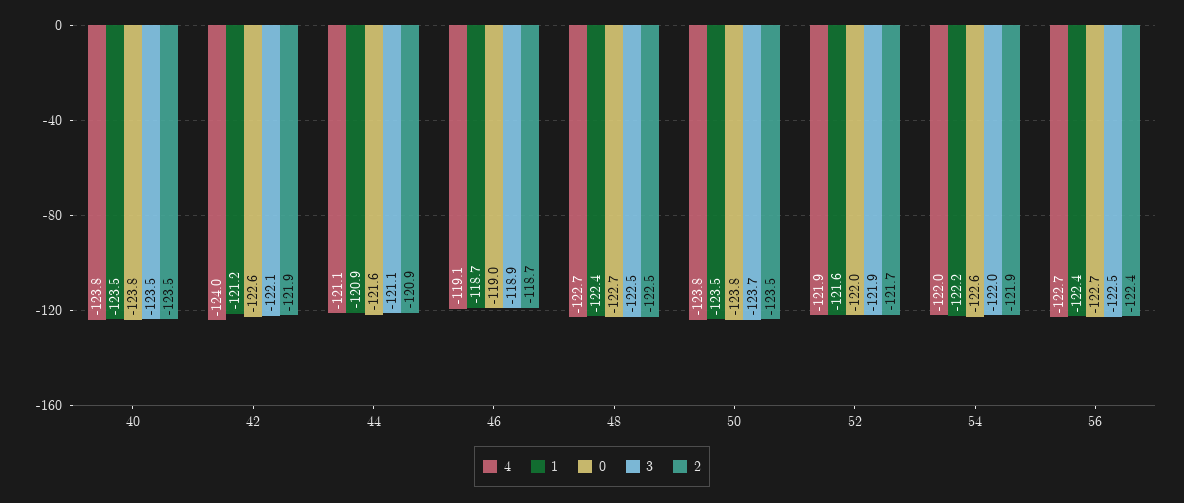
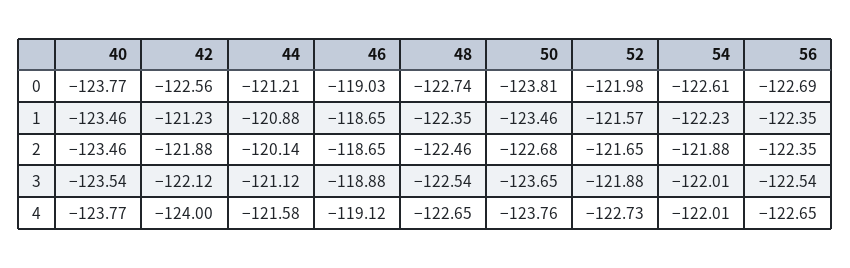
  {
    "4": {
      "40": -123.77,
      "42": -124,
-     "44": -121.1,
+     "44": -121.58,
      "46": -119.12,
      "48": -122.65,
      "50": -123.76,
-     "52": -121.9,
+     "52": -122.73,
      "54": -122.01,
      "56": -122.65
    },
    "1": {
      "40": -123.46,
      "42": -121.23,
      "44": -120.88,
      "46": -118.65,
      "48": -122.35,
      "50": -123.46,
      "52": -121.57,
      "54": -122.23,
      "56": -122.35
    },
    "0": {
      "40": -123.77,
      "42": -122.56,
-     "44": -121.6,
+     "44": -121.21,
      "46": -119.03,
      "48": -122.74,
      "50": -123.81,
      "52": -121.98,
      "54": -122.61,
      "56": -122.69
    },
    "3": {
      "40": -123.54,
      "42": -122.12,
      "44": -121.12,
      "46": -118.88,
      "48": -122.54,
      "50": -123.65,
      "52": -121.88,
      "54": -122.01,
      "56": -122.54
    },
    "2": {
      "40": -123.46,
      "42": -121.88,
-     "44": -120.9,
+     "44": -120.14,
      "46": -118.65,
      "48": -122.46,
-     "50": -123.5,
+     "50": -122.68,
      "52": -121.65,
      "54": -121.88,
      "56": -122.35
    }
  }

